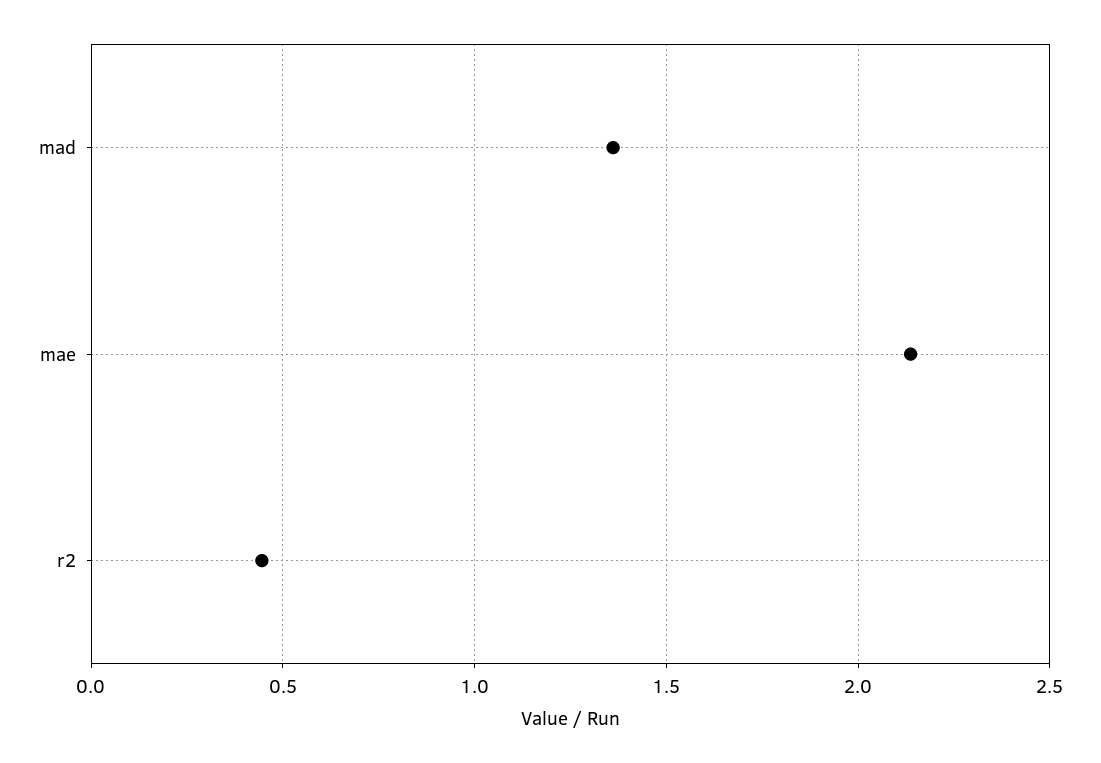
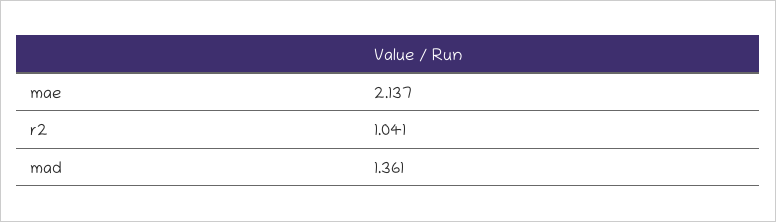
  {
    "mad": 1.361,
    "mae": 2.137,
-   "r2": 0.45
+   "r2": 1.041
  }

